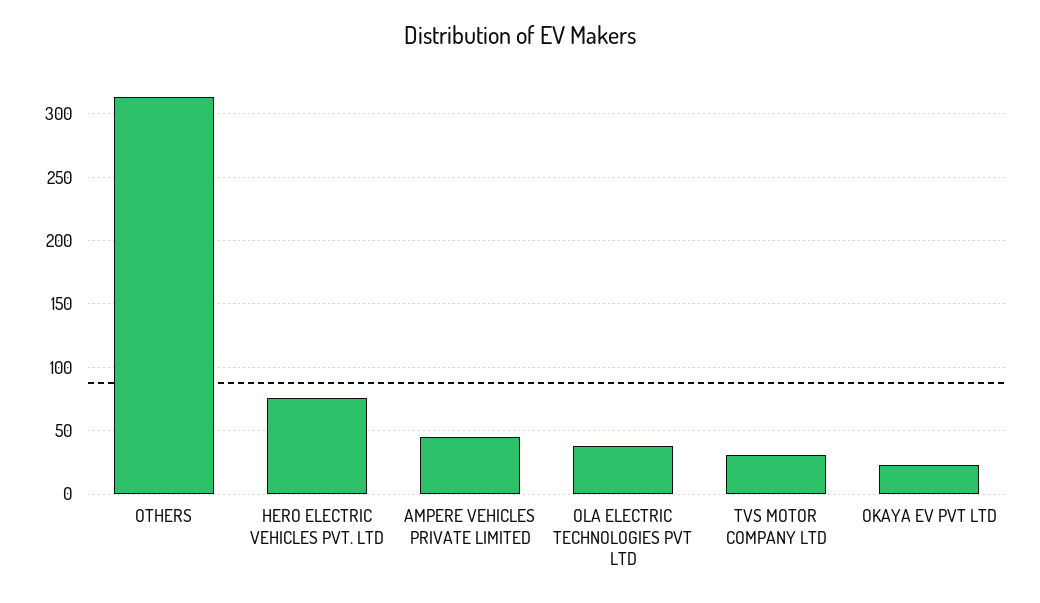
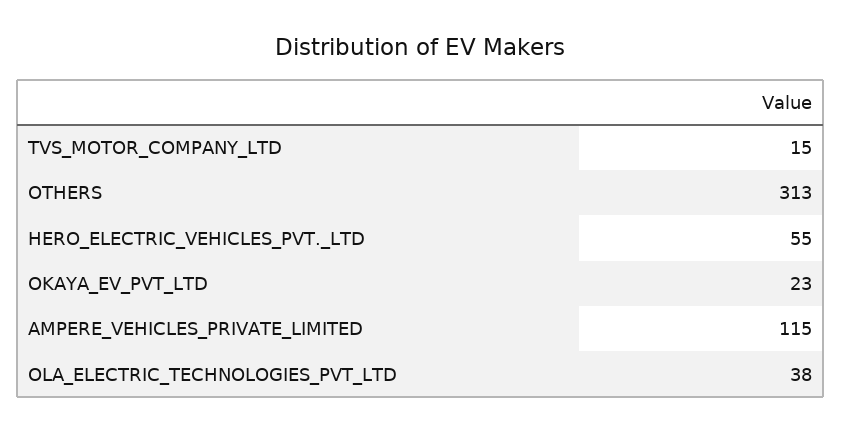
  {
    "OTHERS": 313,
-   "HERO ELECTRIC VEHICLES PVT. LTD": 75,
+   "HERO ELECTRIC VEHICLES PVT. LTD": 55,
-   "AMPERE VEHICLES PRIVATE LIMITED": 45,
+   "AMPERE VEHICLES PRIVATE LIMITED": 115,
    "OLA ELECTRIC TECHNOLOGIES PVT LTD": 38,
-   "TVS MOTOR COMPANY LTD": 30,
+   "TVS MOTOR COMPANY LTD": 15,
    "OKAYA EV PVT LTD": 23
  }

